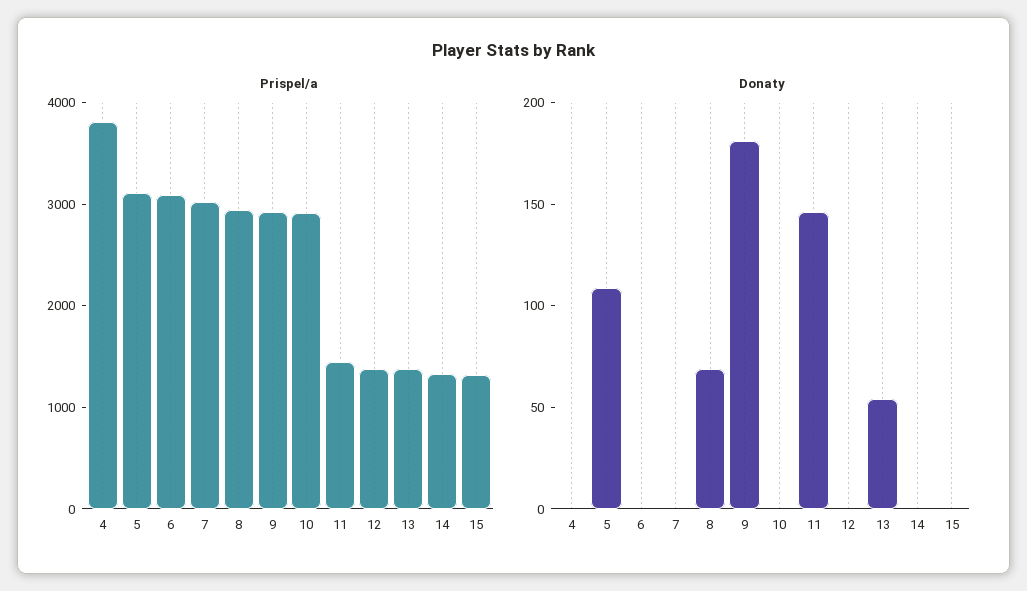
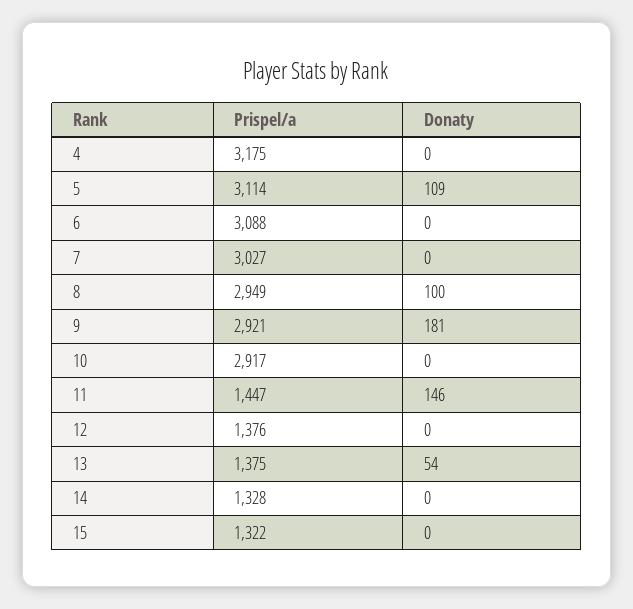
  {
    "Prispel/a": {
-     "4": 3800,
+     "4": 3175,
      "5": 3114,
      "6": 3088,
      "7": 3027,
      "8": 2949,
      "9": 2921,
      "10": 2917,
      "11": 1447,
      "12": 1376,
      "13": 1375,
      "14": 1328,
      "15": 1322
    },
    "Donaty": {
      "4": 0,
      "5": 109,
      "6": 0,
      "7": 0,
-     "8": 70,
+     "8": 100,
      "9": 181,
      "10": 0,
      "11": 146,
      "12": 0,
      "13": 54,
      "14": 0,
      "15": 0
    }
  }

